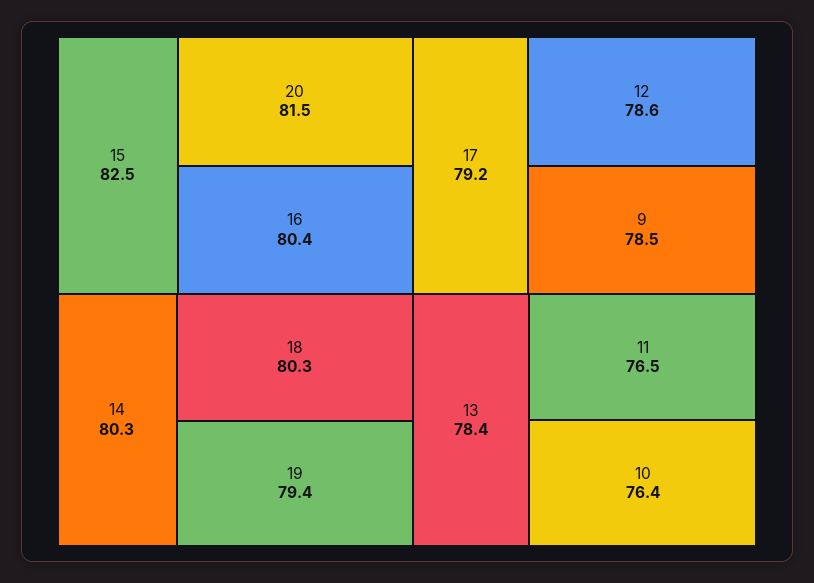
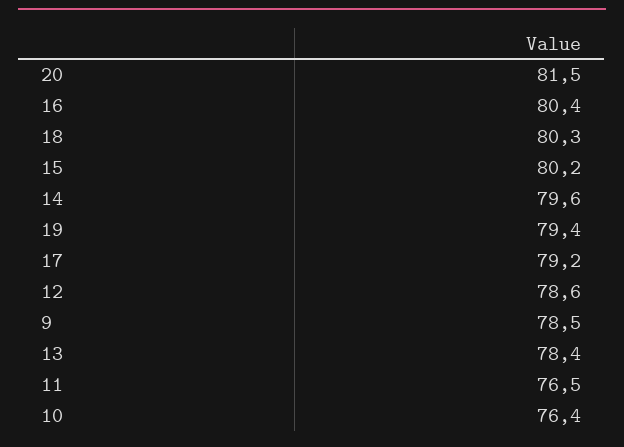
  {
-   "15": 82.5,
+   "15": 80.2,
    "20": 81.5,
    "16": 80.4,
-   "14": 80.3,
+   "14": 79.6,
    "18": 80.3,
    "19": 79.4,
    "17": 79.2,
    "12": 78.6,
    "9": 78.5,
    "13": 78.4,
    "11": 76.5,
    "10": 76.4
  }

